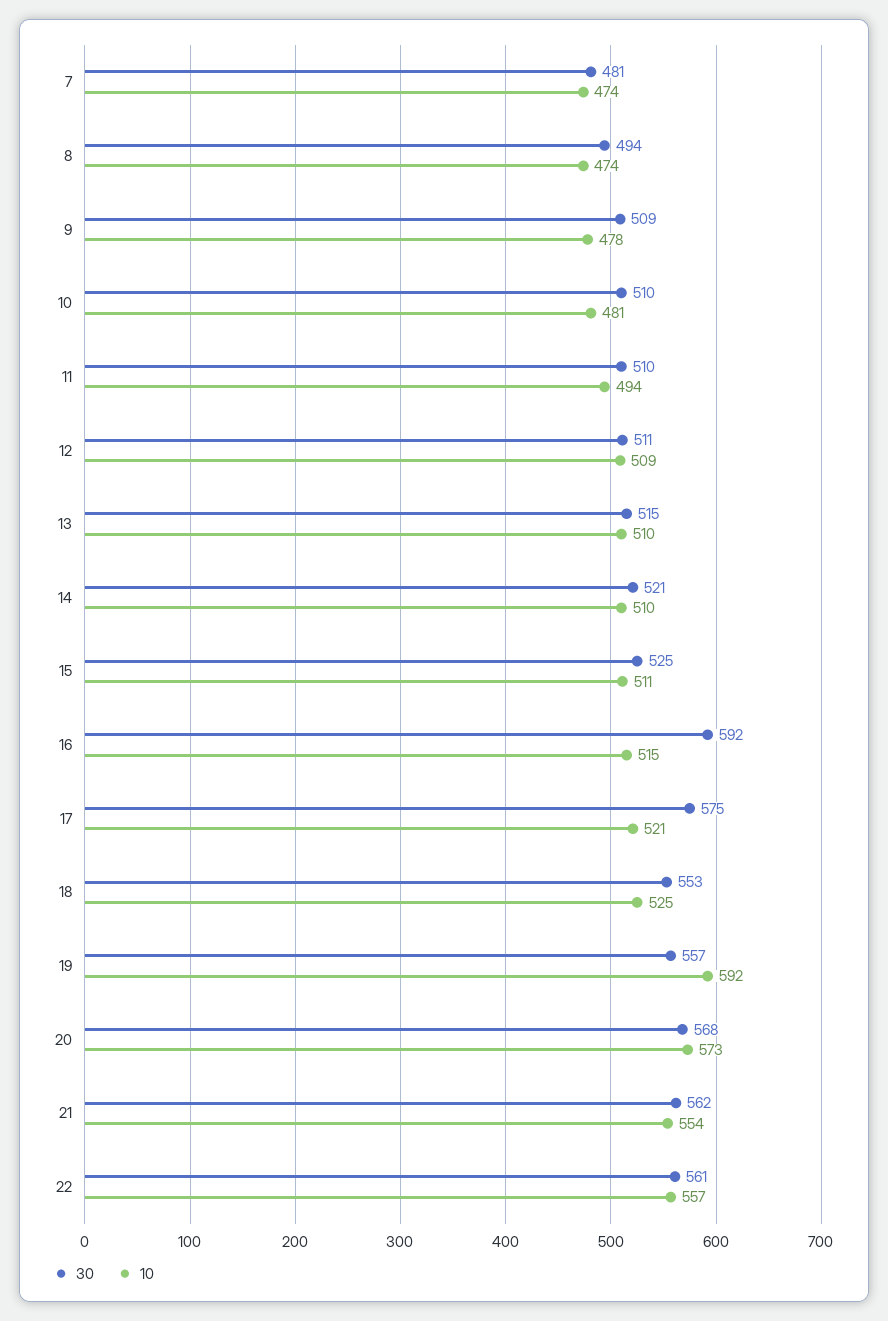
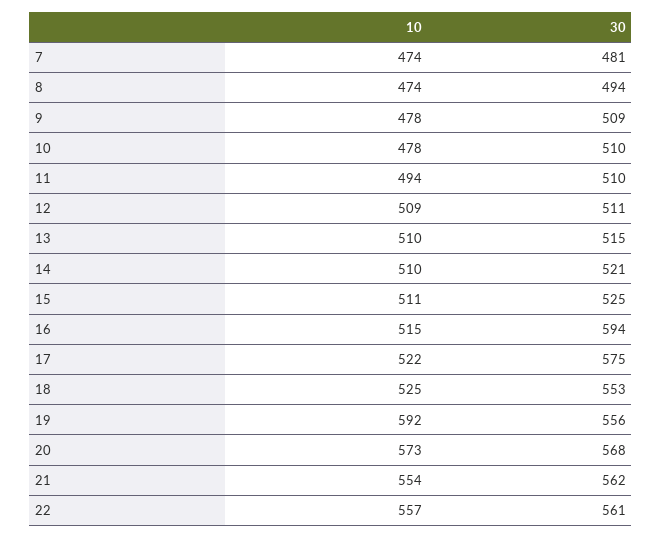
  {
    "30": {
      "7": 481,
      "8": 494,
      "9": 509,
      "10": 510,
      "11": 510,
      "12": 511,
      "13": 515,
      "14": 521,
      "15": 525,
-     "16": 592,
+     "16": 594,
      "17": 575,
      "18": 553,
-     "19": 557,
+     "19": 556,
      "20": 568,
      "21": 562,
      "22": 561
    },
    "10": {
      "7": 474,
      "8": 474,
      "9": 478,
-     "10": 481,
+     "10": 478,
      "11": 494,
      "12": 509,
      "13": 510,
      "14": 510,
      "15": 511,
      "16": 515,
-     "17": 521,
+     "17": 522,
      "18": 525,
      "19": 592,
      "20": 573,
      "21": 554,
      "22": 557
    }
  }

